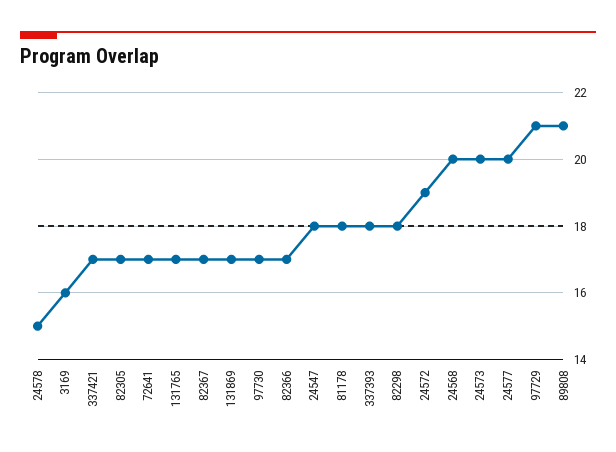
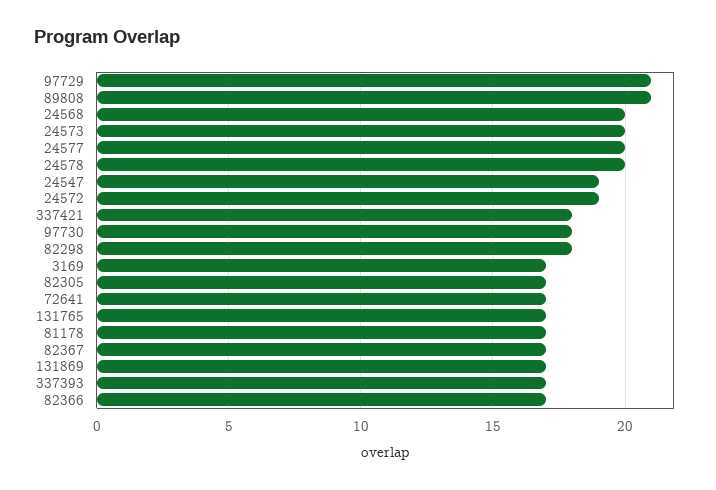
  {
-   "24578": 15,
+   "24578": 20,
-   "3169": 16,
+   "3169": 17,
-   "337421": 17,
+   "337421": 18,
    "82305": 17,
    "72641": 17,
    "131765": 17,
    "82367": 17,
    "131869": 17,
-   "97730": 17,
+   "97730": 18,
    "82366": 17,
-   "24547": 18,
+   "24547": 19,
-   "81178": 18,
+   "81178": 17,
-   "337393": 18,
+   "337393": 17,
    "82298": 18,
    "24572": 19,
    "24568": 20,
    "24573": 20,
    "24577": 20,
    "97729": 21,
    "89808": 21
  }

